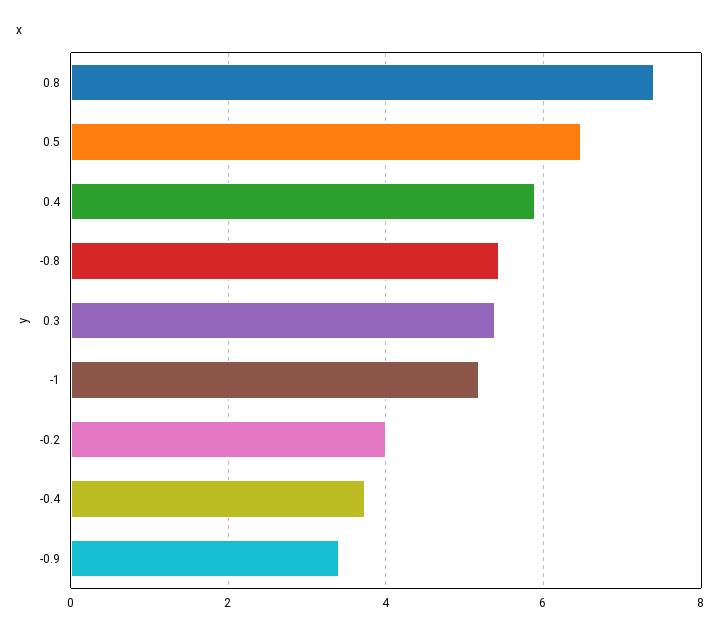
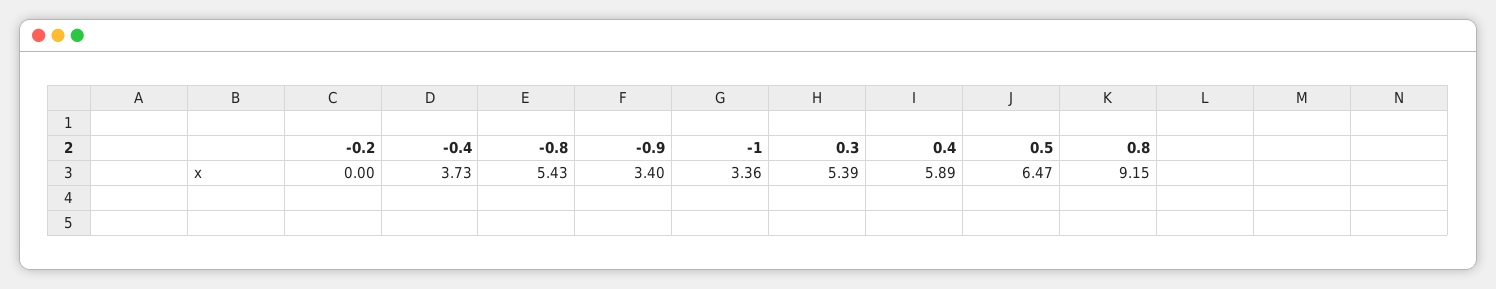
  {
-   "0.8": 7.4,
+   "0.8": 9.15,
    "0.5": 6.47,
    "0.4": 5.89,
    "-0.8": 5.43,
    "0.3": 5.39,
-   "-1": 5.2,
+   "-1": 3.36,
-   "-0.2": 4,
+   "-0.2": 0,
    "-0.4": 3.73,
    "-0.9": 3.4
  }

